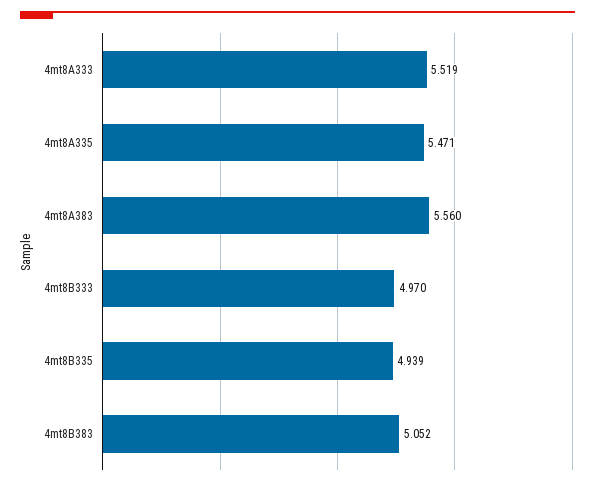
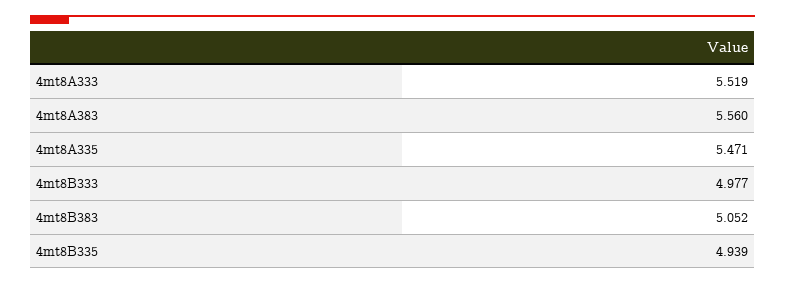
  {
    "4mt8A333": 5.519,
    "4mt8A335": 5.471,
    "4mt8A383": 5.56,
-   "4mt8B333": 4.97,
+   "4mt8B333": 4.977,
    "4mt8B335": 4.939,
    "4mt8B383": 5.052
  }

